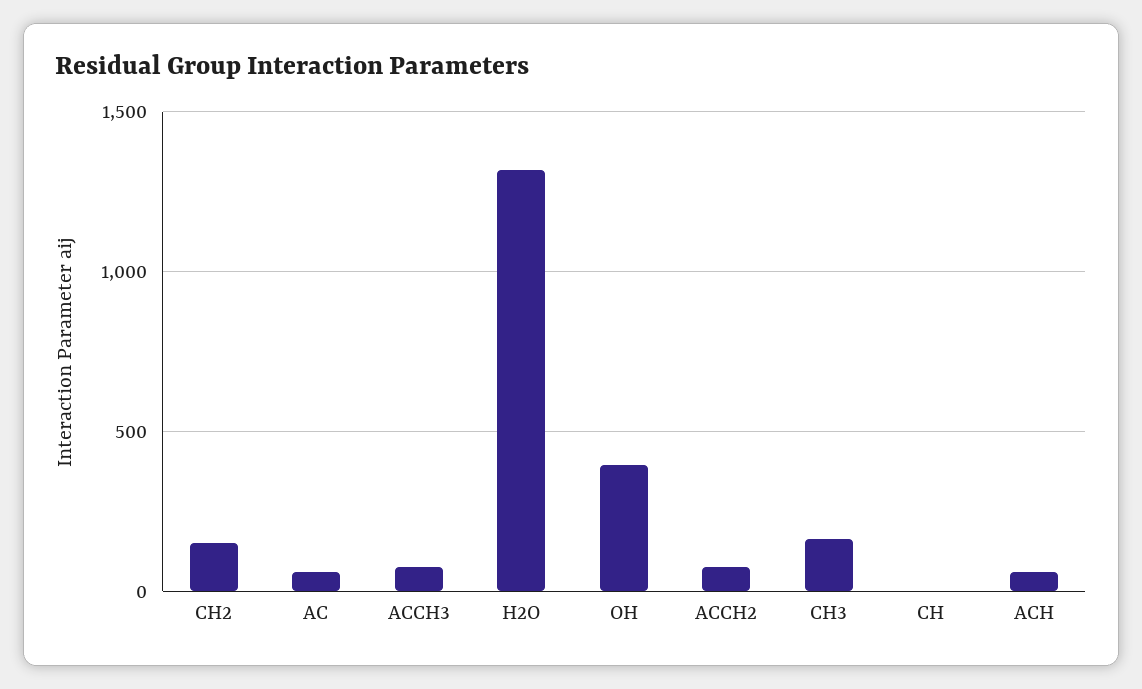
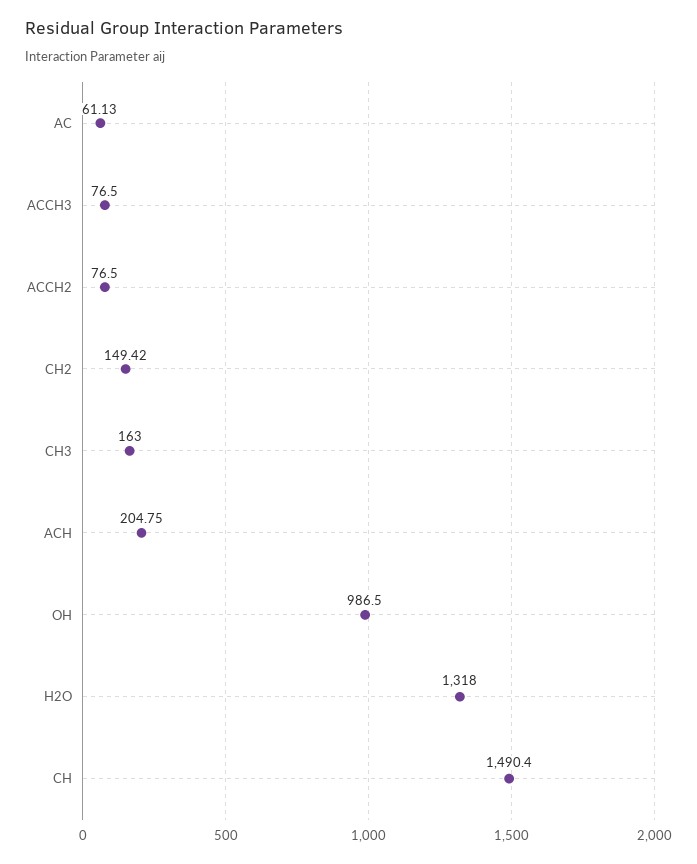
  {
    "CH2": 149.42,
    "AC": 61.13,
    "ACCH3": 76.5,
    "H2O": 1318,
-   "OH": 400,
+   "OH": 986.5,
    "ACCH2": 76.5,
    "CH3": 163,
-   "CH": 0,
+   "CH": 1490.4,
-   "ACH": 50
+   "ACH": 204.75
  }

